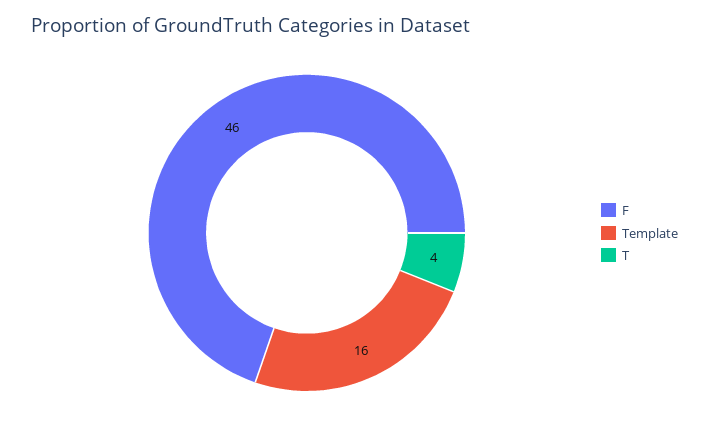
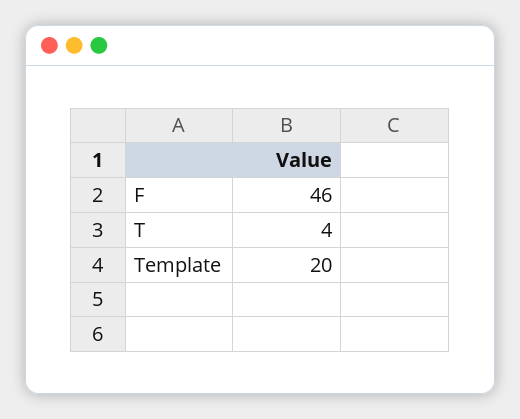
  {
    "F": 46,
-   "Template": 16,
+   "Template": 20,
    "T": 4
  }

